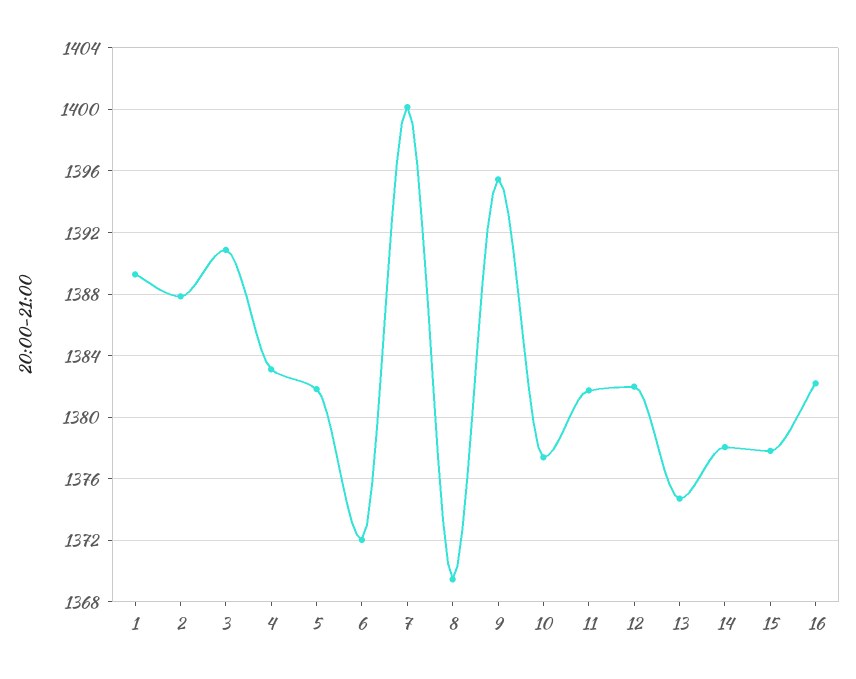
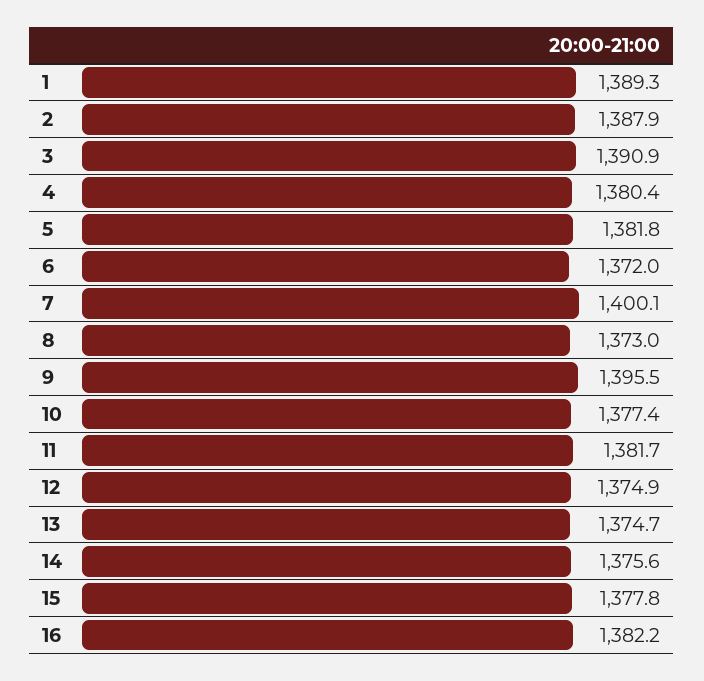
  {
    "1": 1389.3,
    "2": 1387.9,
    "3": 1390.9,
-   "4": 1383,
+   "4": 1380.4,
    "5": 1381.8,
    "6": 1372,
    "7": 1400.1,
-   "8": 1369.5,
+   "8": 1373,
    "9": 1395.5,
    "10": 1377.4,
    "11": 1381.7,
-   "12": 1382,
+   "12": 1374.9,
    "13": 1374.7,
-   "14": 1378,
+   "14": 1375.6,
    "15": 1377.8,
    "16": 1382.2
  }

